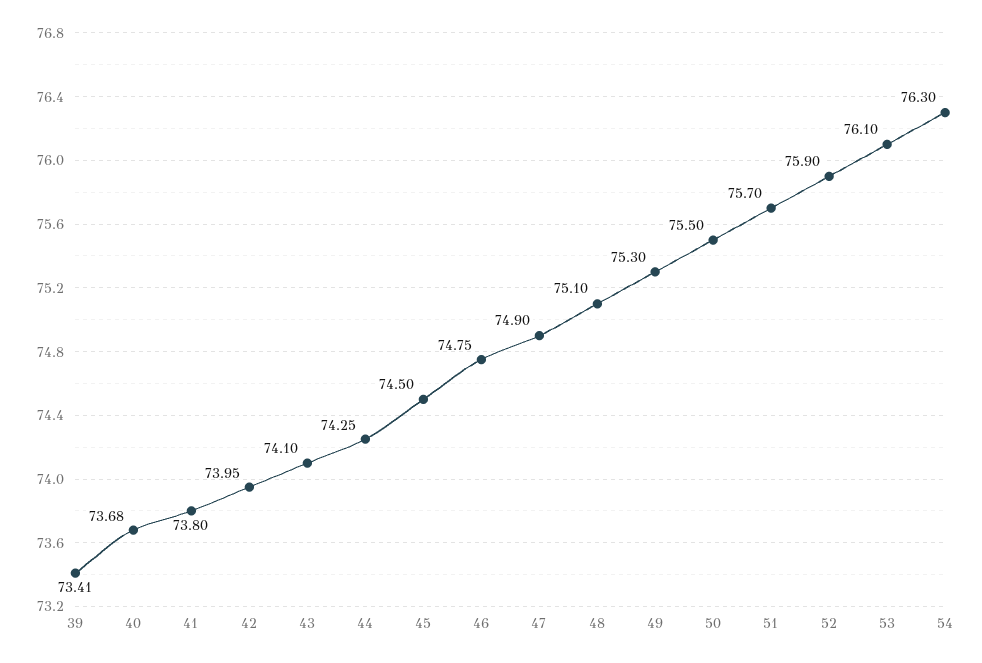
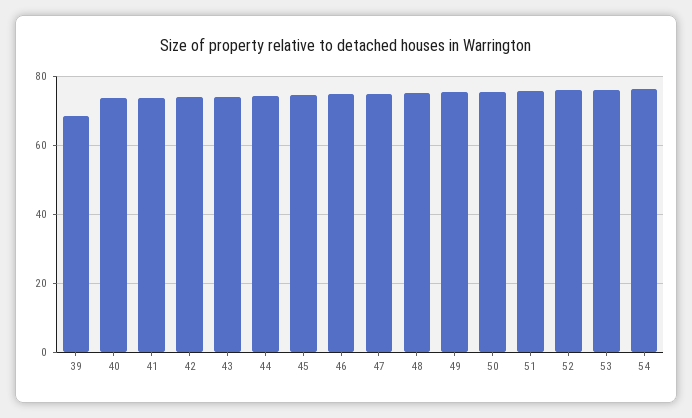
  {
-   "39": 73.41,
+   "39": 68,
    "40": 73.68,
    "41": 73.8,
    "42": 73.95,
    "43": 74.1,
    "44": 74.25,
    "45": 74.5,
    "46": 74.75,
    "47": 74.9,
    "48": 75.1,
    "49": 75.3,
    "50": 75.5,
    "51": 75.7,
    "52": 75.9,
    "53": 76.1,
    "54": 76.3
  }

